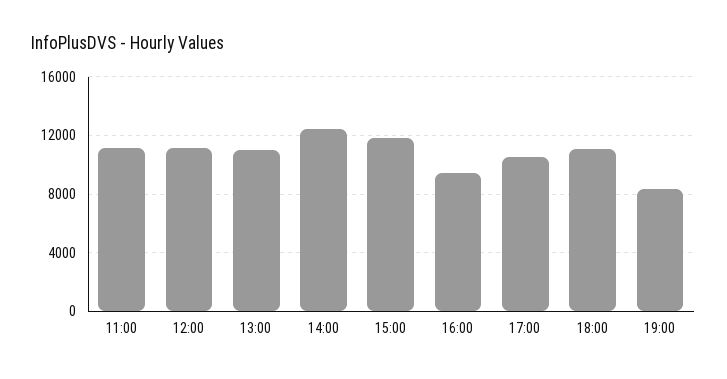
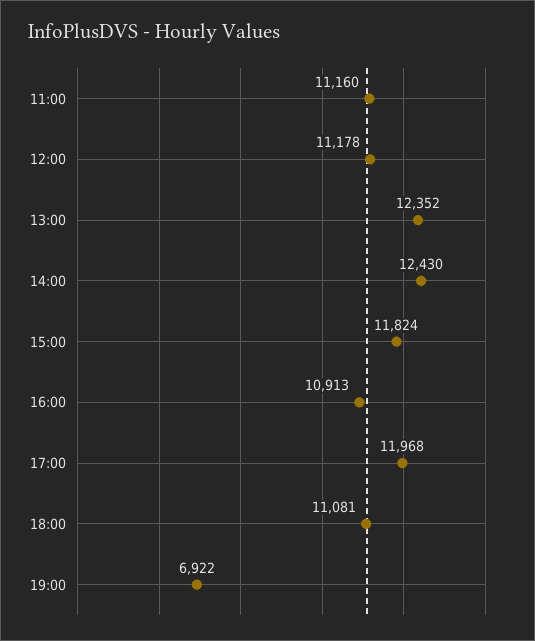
  {
    "11:00": 11160,
    "12:00": 11178,
-   "13:00": 11000,
+   "13:00": 12352,
    "14:00": 12430,
    "15:00": 11824,
-   "16:00": 9500,
+   "16:00": 10913,
-   "17:00": 10500,
+   "17:00": 11968,
    "18:00": 11081,
-   "19:00": 8500
+   "19:00": 6922
  }

